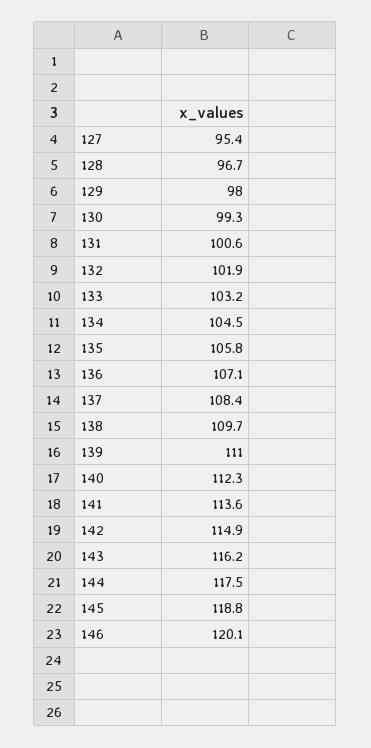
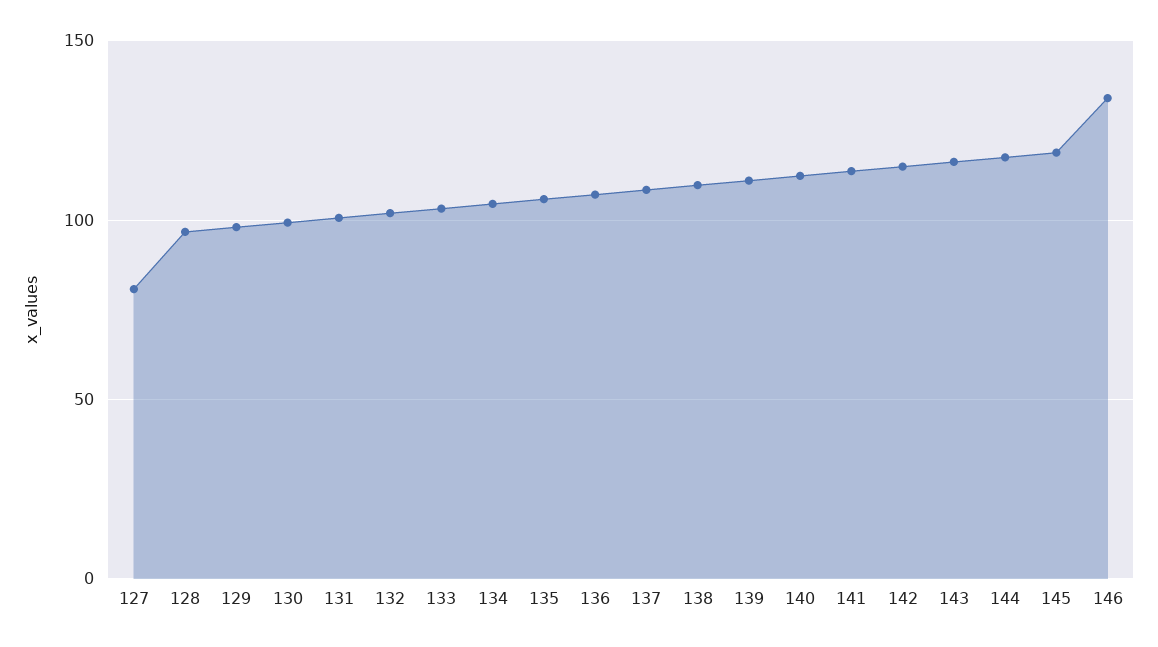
  {
-   "127": 95.4,
+   "127": 80,
    "128": 96.7,
    "129": 98,
    "130": 99.3,
    "131": 100.6,
    "132": 101.9,
    "133": 103.2,
    "134": 104.5,
    "135": 105.8,
    "136": 107.1,
    "137": 108.4,
    "138": 109.7,
    "139": 111,
    "140": 112.3,
    "141": 113.6,
    "142": 114.9,
    "143": 116.2,
    "144": 117.5,
    "145": 118.8,
-   "146": 120.1
+   "146": 135
  }

